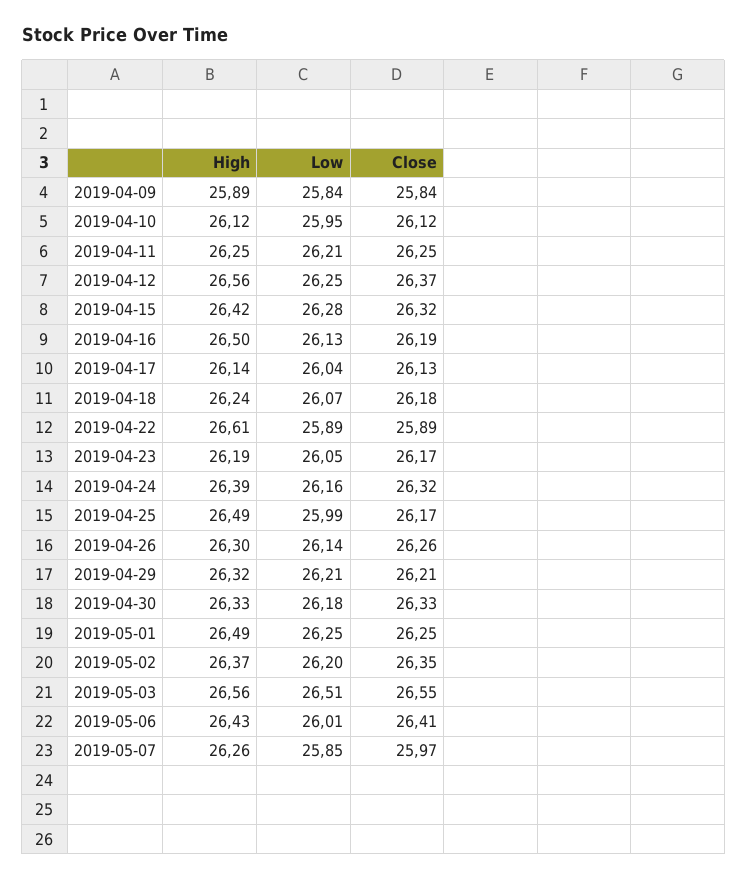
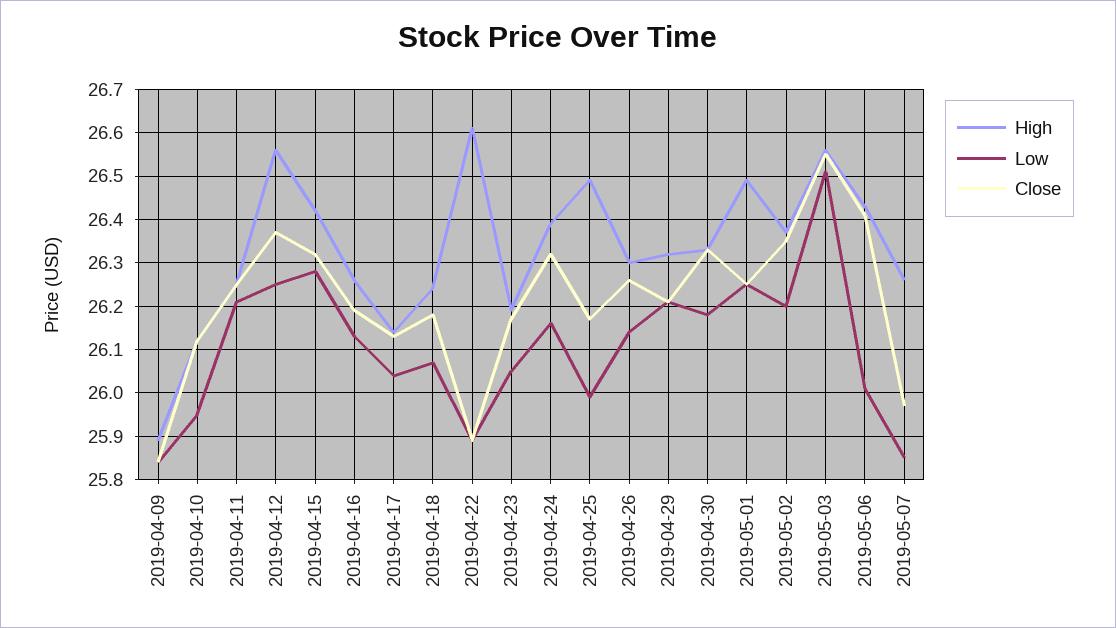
  {
    "High": {
      "2019-04-09": 25.89,
      "2019-04-10": 26.12,
      "2019-04-11": 26.25,
      "2019-04-12": 26.56,
      "2019-04-15": 26.42,
-     "2019-04-16": 26.5,
+     "2019-04-16": 26.25,
      "2019-04-17": 26.14,
      "2019-04-18": 26.24,
      "2019-04-22": 26.61,
      "2019-04-23": 26.19,
      "2019-04-24": 26.39,
      "2019-04-25": 26.49,
      "2019-04-26": 26.3,
      "2019-04-29": 26.32,
      "2019-04-30": 26.33,
      "2019-05-01": 26.49,
      "2019-05-02": 26.37,
      "2019-05-03": 26.56,
      "2019-05-06": 26.43,
      "2019-05-07": 26.26
    },
    "Low": {
      "2019-04-09": 25.84,
      "2019-04-10": 25.95,
      "2019-04-11": 26.21,
      "2019-04-12": 26.25,
      "2019-04-15": 26.28,
      "2019-04-16": 26.13,
      "2019-04-17": 26.04,
      "2019-04-18": 26.07,
      "2019-04-22": 25.89,
      "2019-04-23": 26.05,
      "2019-04-24": 26.16,
      "2019-04-25": 25.99,
      "2019-04-26": 26.14,
      "2019-04-29": 26.21,
      "2019-04-30": 26.18,
      "2019-05-01": 26.25,
      "2019-05-02": 26.2,
      "2019-05-03": 26.51,
      "2019-05-06": 26.01,
      "2019-05-07": 25.85
    },
    "Close": {
      "2019-04-09": 25.84,
      "2019-04-10": 26.12,
      "2019-04-11": 26.25,
      "2019-04-12": 26.37,
      "2019-04-15": 26.32,
      "2019-04-16": 26.19,
      "2019-04-17": 26.13,
      "2019-04-18": 26.18,
      "2019-04-22": 25.89,
      "2019-04-23": 26.17,
      "2019-04-24": 26.32,
      "2019-04-25": 26.17,
      "2019-04-26": 26.26,
      "2019-04-29": 26.21,
      "2019-04-30": 26.33,
      "2019-05-01": 26.25,
      "2019-05-02": 26.35,
      "2019-05-03": 26.55,
      "2019-05-06": 26.41,
      "2019-05-07": 25.97
    }
  }

